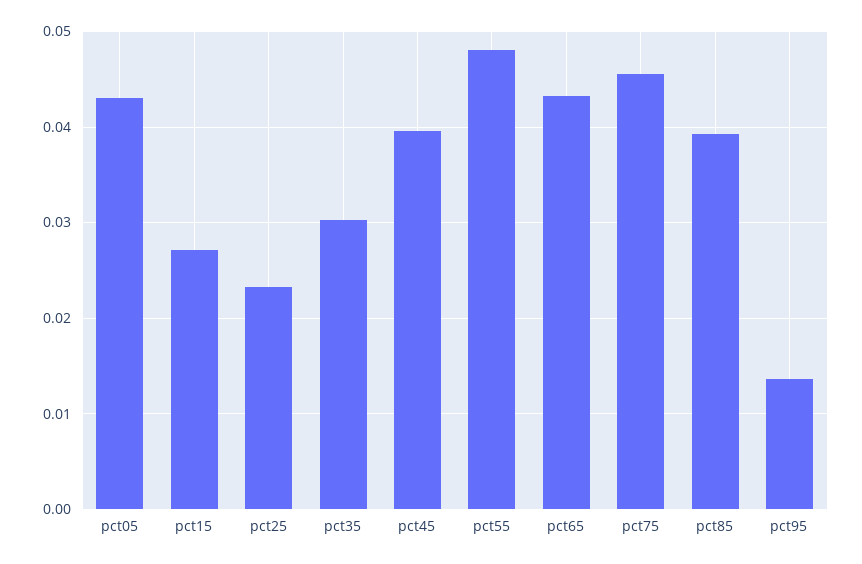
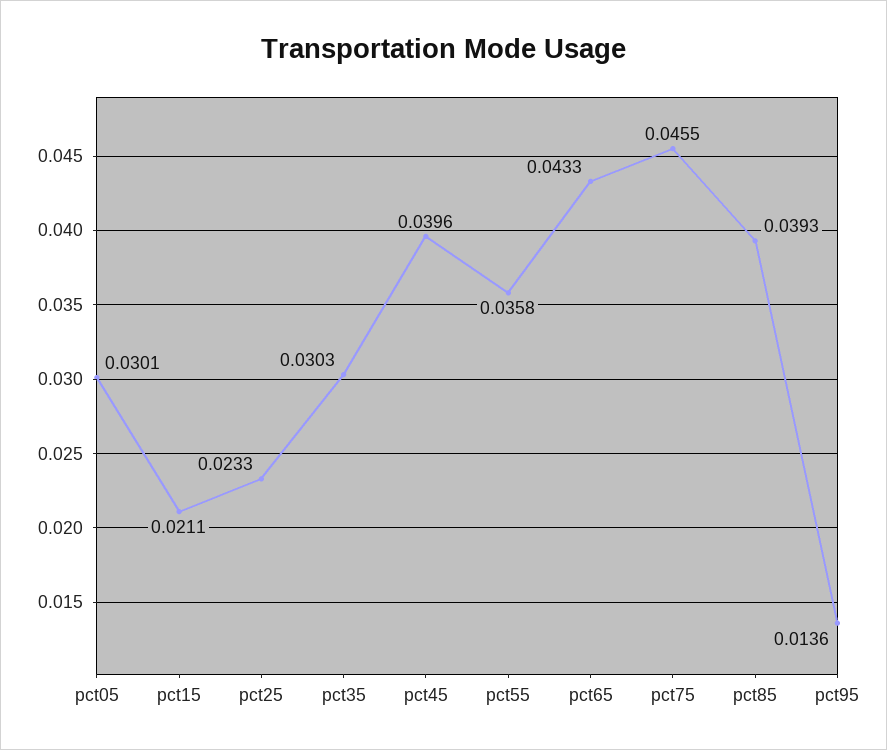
  {
-   "pct05": 0.043,
+   "pct05": 0.0301,
-   "pct15": 0.027,
+   "pct15": 0.0211,
    "pct25": 0.0233,
    "pct35": 0.0303,
    "pct45": 0.0396,
-   "pct55": 0.048,
+   "pct55": 0.0358,
    "pct65": 0.0433,
    "pct75": 0.0455,
    "pct85": 0.0393,
    "pct95": 0.0136
  }

